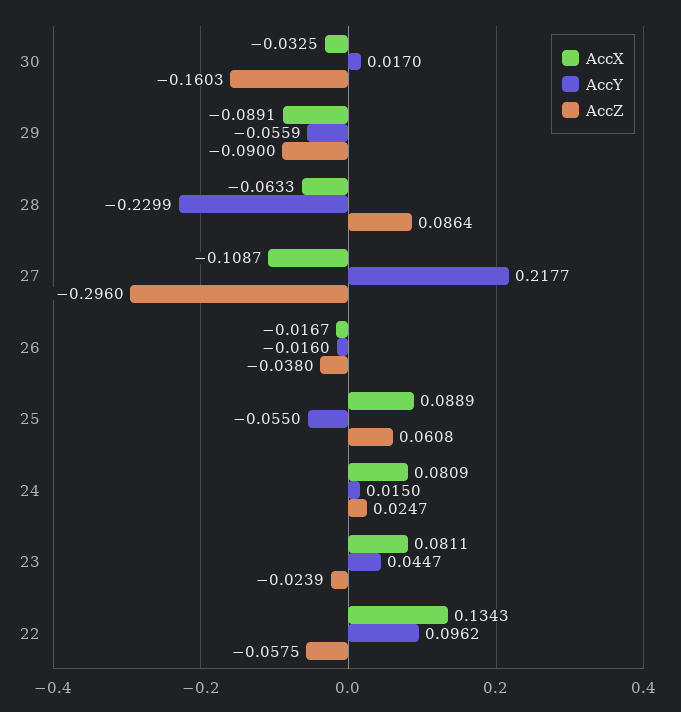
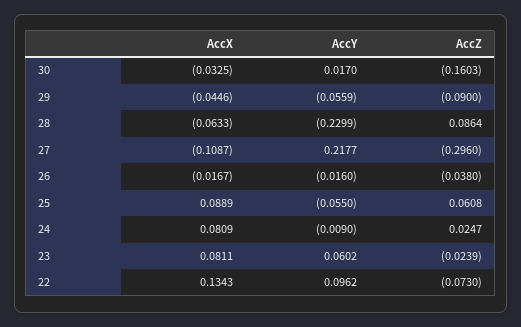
  {
    "AccX": {
      "30": -0.0325,
-     "29": -0.0891,
+     "29": -0.0446,
      "28": -0.0633,
      "27": -0.1087,
      "26": -0.0167,
      "25": 0.0889,
      "24": 0.0809,
      "23": 0.0811,
      "22": 0.1343
    },
    "AccY": {
      "30": 0.017,
      "29": -0.0559,
      "28": -0.2299,
      "27": 0.2177,
      "26": -0.016,
      "25": -0.055,
-     "24": 0.015,
+     "24": -0.009,
-     "23": 0.0447,
+     "23": 0.0602,
      "22": 0.0962
    },
    "AccZ": {
      "30": -0.1603,
      "29": -0.09,
      "28": 0.0864,
      "27": -0.296,
      "26": -0.038,
      "25": 0.0608,
      "24": 0.0247,
      "23": -0.0239,
-     "22": -0.0575
+     "22": -0.073
    }
  }

